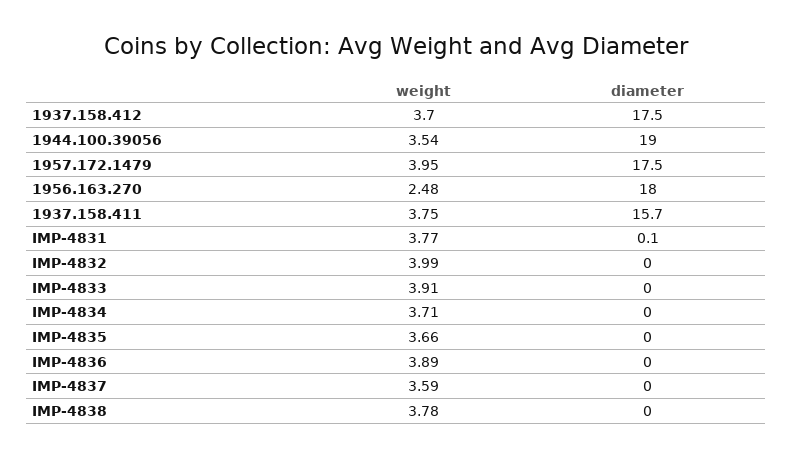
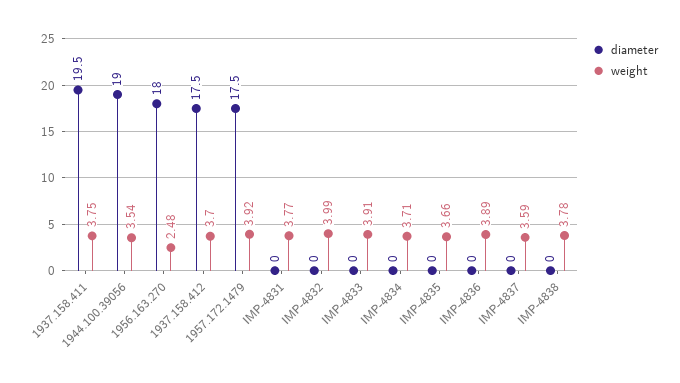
  {
    "weight": {
      "1937.158.412": 3.7,
      "1944.100.39056": 3.54,
-     "1957.172.1479": 3.95,
+     "1957.172.1479": 3.92,
      "1956.163.270": 2.48,
      "1937.158.411": 3.75,
      "IMP-4831": 3.77,
      "IMP-4832": 3.99,
      "IMP-4833": 3.91,
      "IMP-4834": 3.71,
      "IMP-4835": 3.66,
      "IMP-4836": 3.89,
      "IMP-4837": 3.59,
      "IMP-4838": 3.78
    },
    "diameter": {
      "1937.158.412": 17.5,
      "1944.100.39056": 19,
      "1957.172.1479": 17.5,
      "1956.163.270": 18,
-     "1937.158.411": 15.7,
+     "1937.158.411": 19.5,
-     "IMP-4831": 0.1,
+     "IMP-4831": 0,
      "IMP-4832": 0,
      "IMP-4833": 0,
      "IMP-4834": 0,
      "IMP-4835": 0,
      "IMP-4836": 0,
      "IMP-4837": 0,
      "IMP-4838": 0
    }
  }

